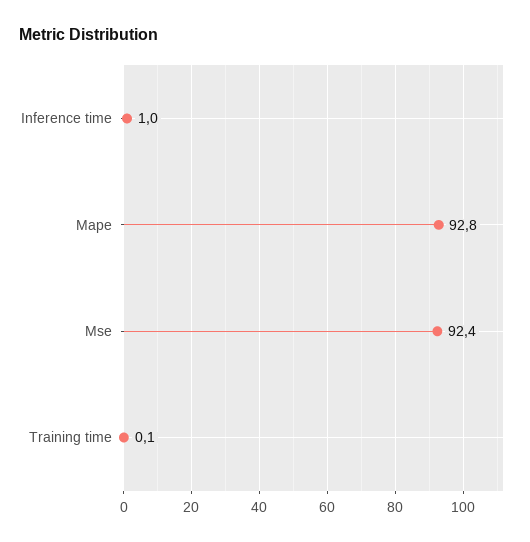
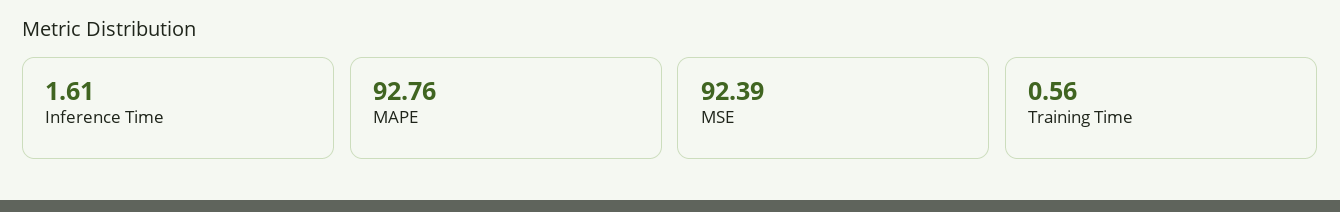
  {
-   "Inference time": 1,
+   "Inference time": 1.61,
    "Mape": 92.76,
    "Mse": 92.39,
-   "Training time": 0.1
+   "Training time": 0.56
  }

